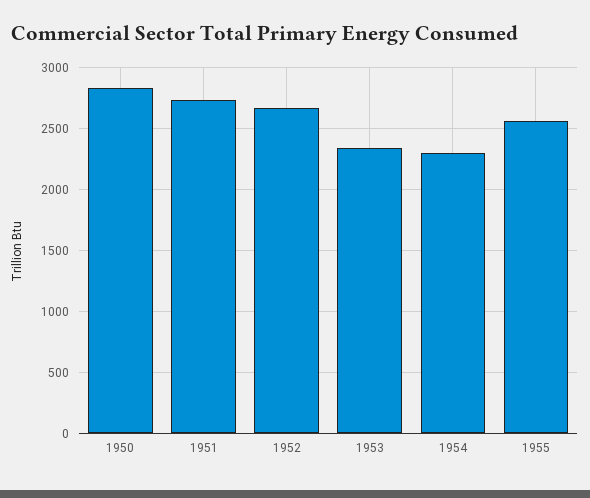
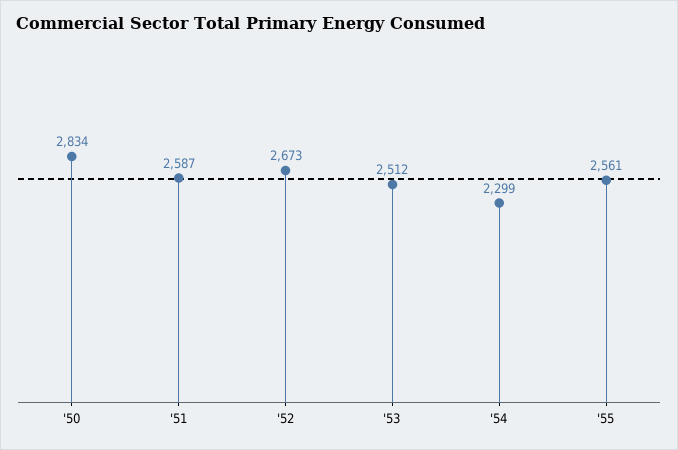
  {
    "1950": 2834,
-   "1951": 2750,
+   "1951": 2587,
    "1952": 2673,
-   "1953": 2350,
+   "1953": 2512,
    "1954": 2299,
    "1955": 2561
  }

